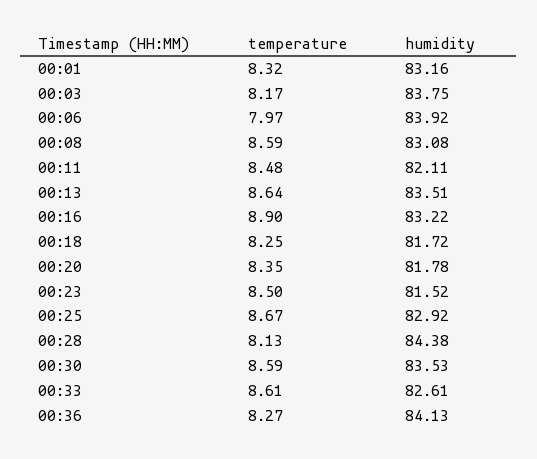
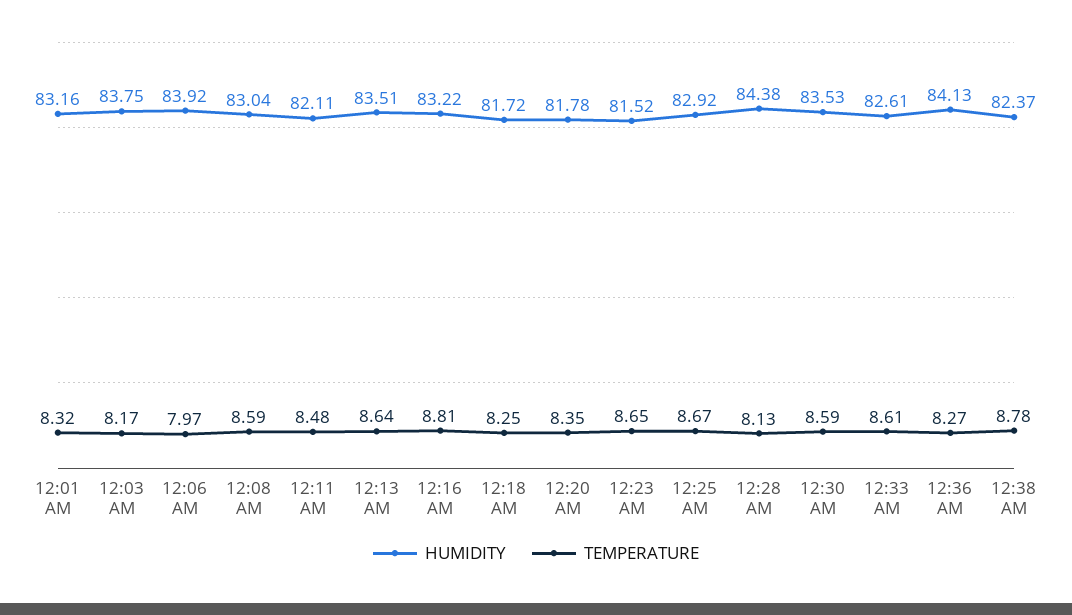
  {
    "temperature": {
      "00:01": 8.32,
      "00:03": 8.17,
      "00:06": 7.97,
      "00:08": 8.59,
      "00:11": 8.48,
      "00:13": 8.64,
-     "00:16": 8.9,
+     "00:16": 8.81,
      "00:18": 8.25,
      "00:20": 8.35,
-     "00:23": 8.5,
+     "00:23": 8.65,
      "00:25": 8.67,
      "00:28": 8.13,
      "00:30": 8.59,
      "00:33": 8.61,
-     "00:36": 8.27
+     "00:36": 8.27,
+     "12:38 AM": 8.78
    },
    "humidity": {
      "00:01": 83.16,
      "00:03": 83.75,
      "00:06": 83.92,
-     "00:08": 83.08,
+     "00:08": 83.04,
      "00:11": 82.11,
      "00:13": 83.51,
      "00:16": 83.22,
      "00:18": 81.72,
      "00:20": 81.78,
      "00:23": 81.52,
      "00:25": 82.92,
      "00:28": 84.38,
      "00:30": 83.53,
      "00:33": 82.61,
-     "00:36": 84.13
+     "00:36": 84.13,
+     "12:38 AM": 82.37
    }
  }

